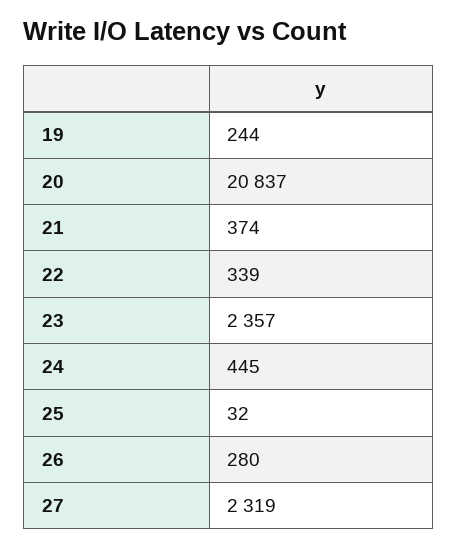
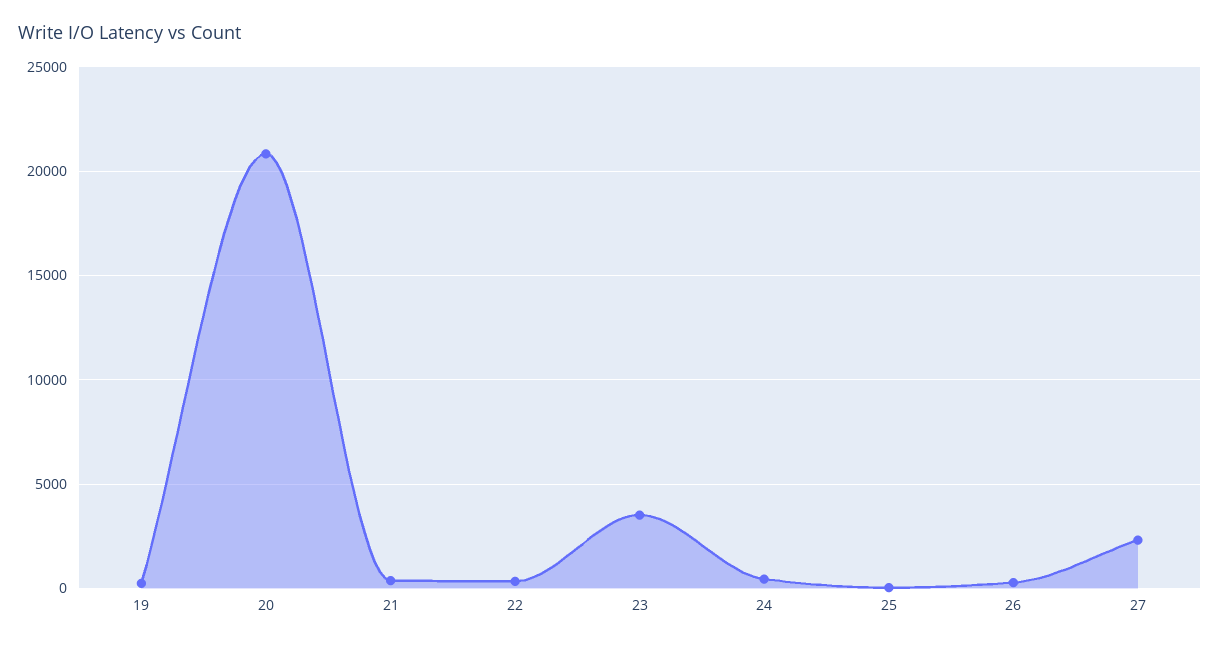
  {
    "19": 244,
    "20": 20837,
    "21": 374,
    "22": 339,
-   "23": 2357,
+   "23": 3500,
    "24": 445,
    "25": 32,
    "26": 280,
    "27": 2319
  }

